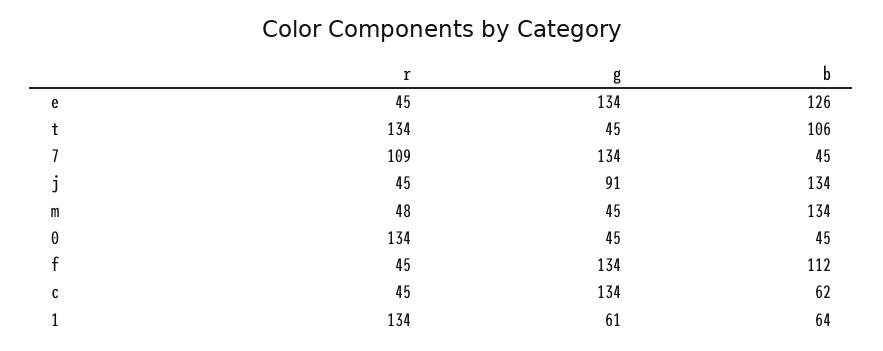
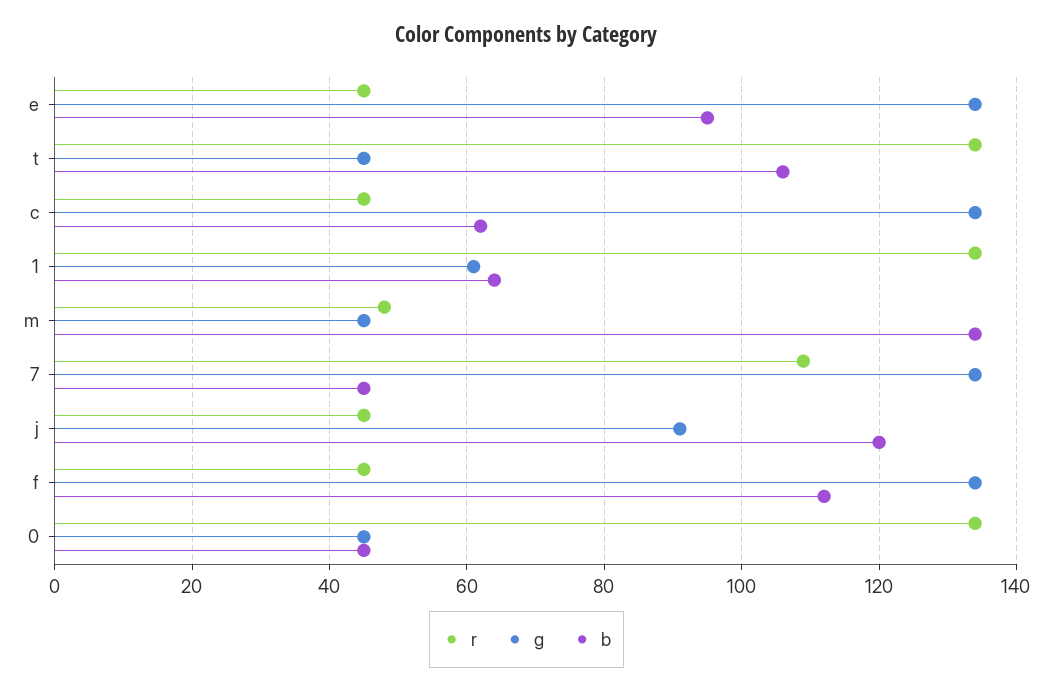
  {
    "r": {
      "e": 45,
      "t": 134,
      "7": 109,
      "j": 45,
      "m": 48,
      "0": 134,
      "f": 45,
      "c": 45,
      "1": 134
    },
    "g": {
      "e": 134,
      "t": 45,
      "7": 134,
      "j": 91,
      "m": 45,
      "0": 45,
      "f": 134,
      "c": 134,
      "1": 61
    },
    "b": {
-     "e": 126,
+     "e": 95,
      "t": 106,
      "7": 45,
-     "j": 134,
+     "j": 120,
      "m": 134,
      "0": 45,
      "f": 112,
      "c": 62,
      "1": 64
    }
  }

